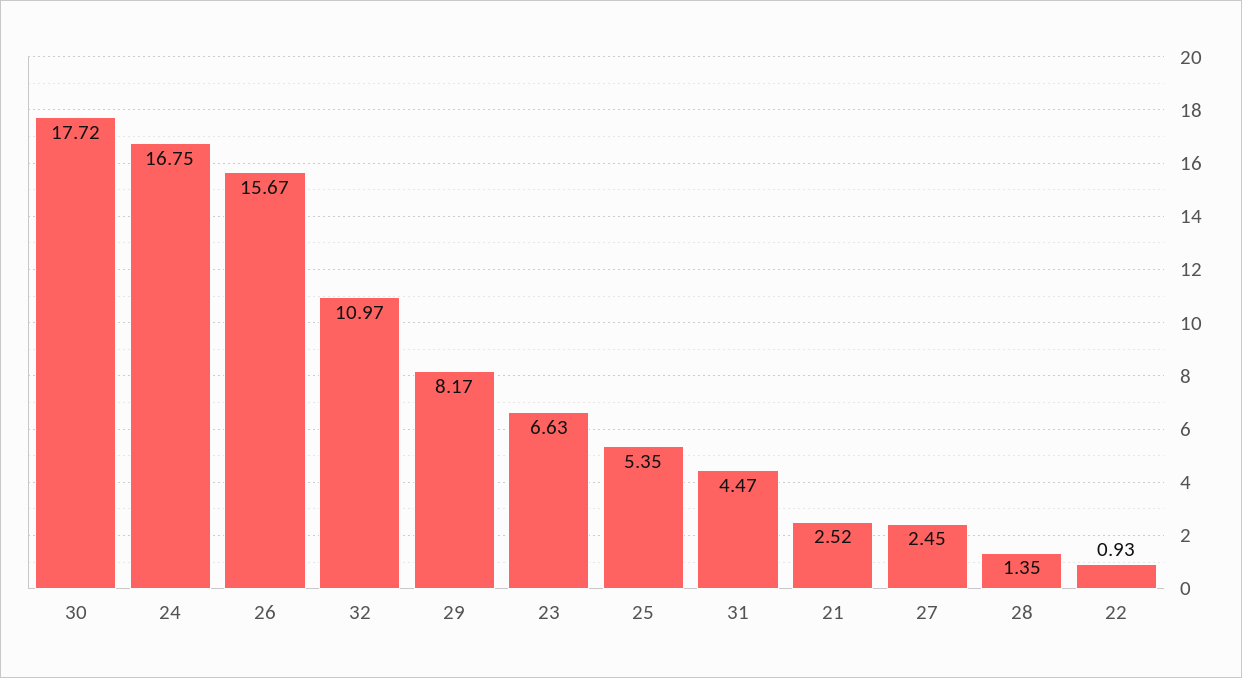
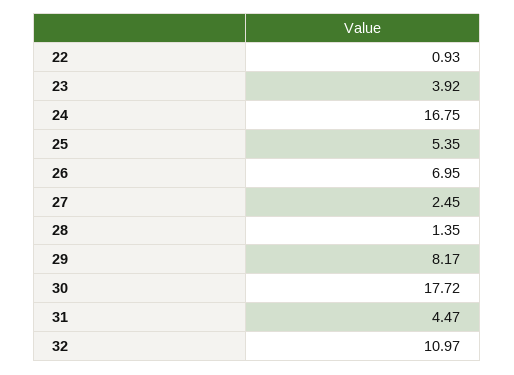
  {
    "30": 17.72,
    "24": 16.75,
-   "26": 15.67,
+   "26": 6.95,
    "32": 10.97,
    "29": 8.17,
-   "23": 6.63,
+   "23": 3.92,
    "25": 5.35,
    "31": 4.47,
-   "21": 2.52,
    "27": 2.45,
    "28": 1.35,
    "22": 0.93
  }

